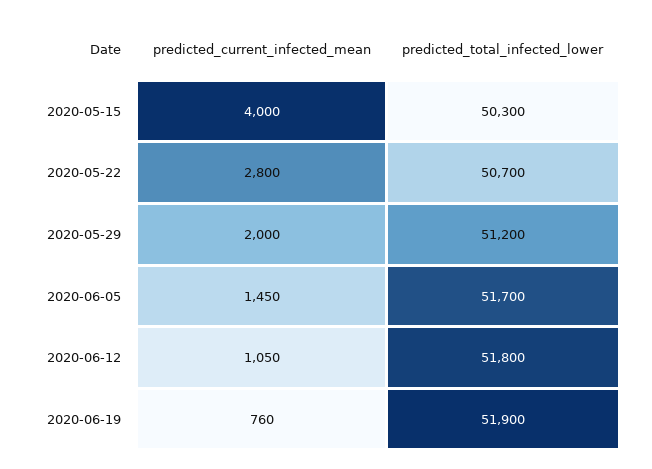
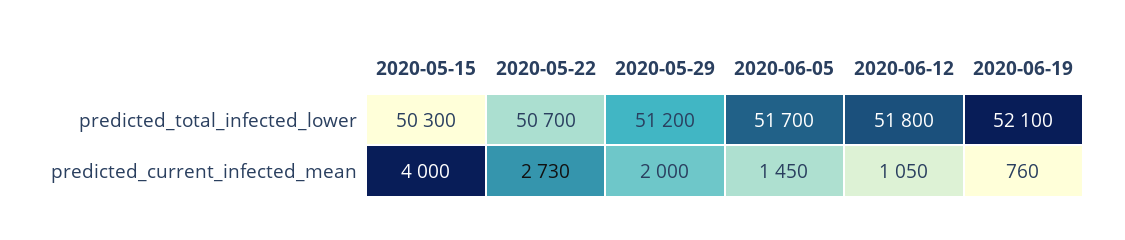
  {
    "predicted_current_infected_mean": {
      "2020-05-15": 4000,
-     "2020-05-22": 2800,
+     "2020-05-22": 2730,
      "2020-05-29": 2000,
      "2020-06-05": 1450,
      "2020-06-12": 1050,
      "2020-06-19": 760
    },
    "predicted_total_infected_lower": {
      "2020-05-15": 50300,
      "2020-05-22": 50700,
      "2020-05-29": 51200,
      "2020-06-05": 51700,
      "2020-06-12": 51800,
-     "2020-06-19": 51900
+     "2020-06-19": 52100
    }
  }

